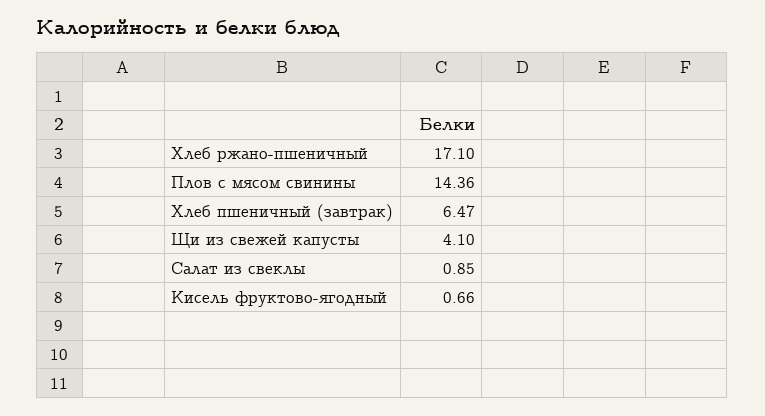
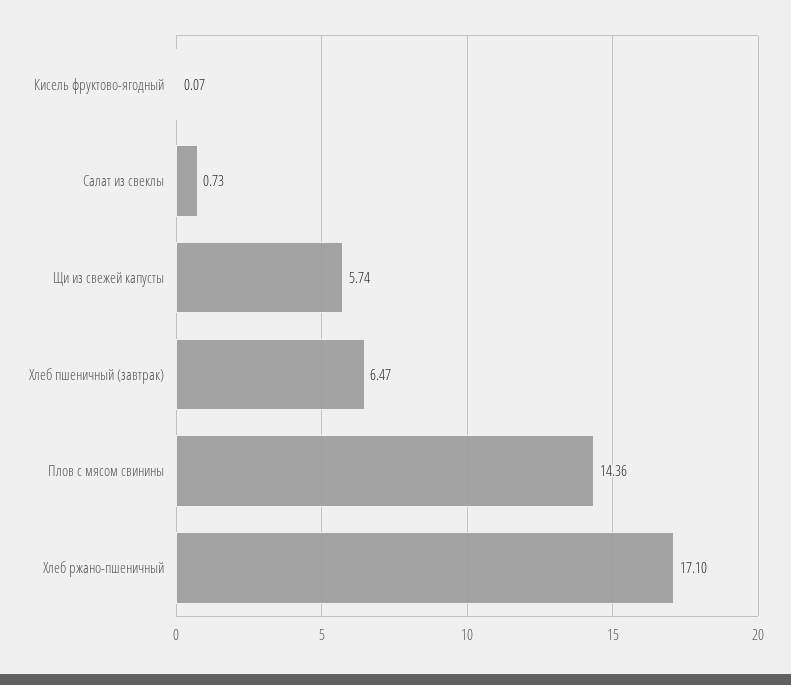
  {
    "Хлеб ржано-пшеничный": 17.1,
    "Плов с мясом свинины": 14.36,
    "Хлеб пшеничный (завтрак)": 6.47,
-   "Щи из свежей капусты": 4.1,
+   "Щи из свежей капусты": 5.74,
-   "Салат из свеклы": 0.85,
+   "Салат из свеклы": 0.73,
-   "Кисель фруктово-ягодный": 0.66
+   "Кисель фруктово-ягодный": 0.07
  }

